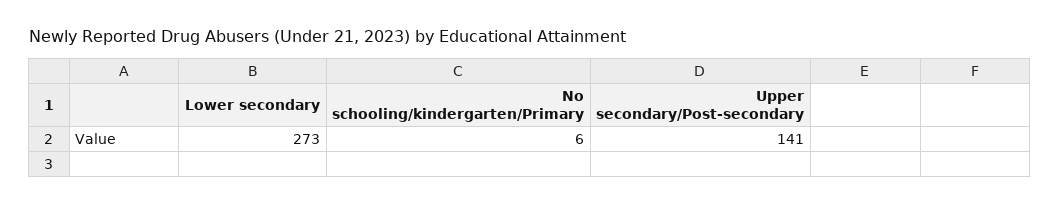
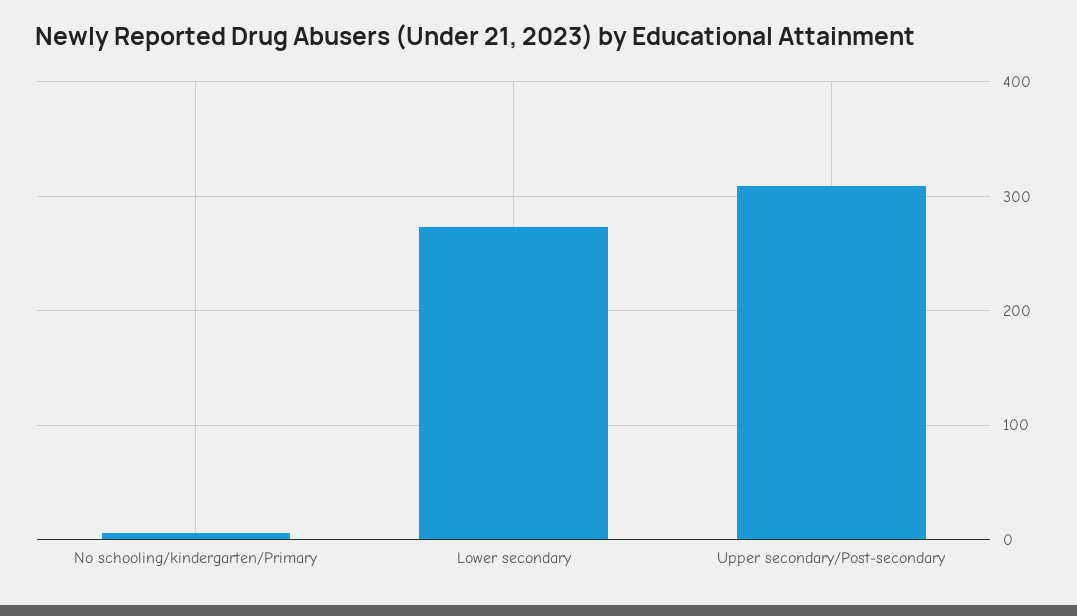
  {
    "Lower secondary": 273,
    "No schooling/kindergarten/Primary": 6,
-   "Upper secondary/Post-secondary": 141
+   "Upper secondary/Post-secondary": 310
  }

